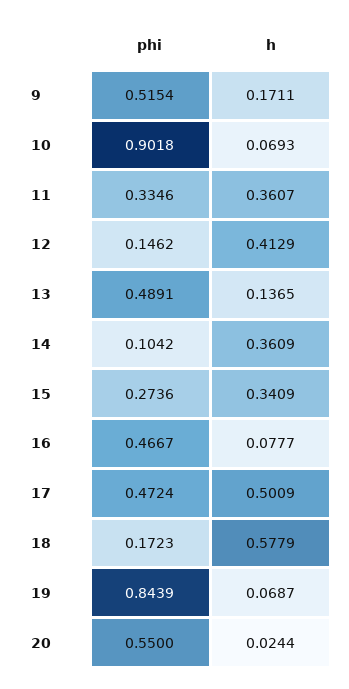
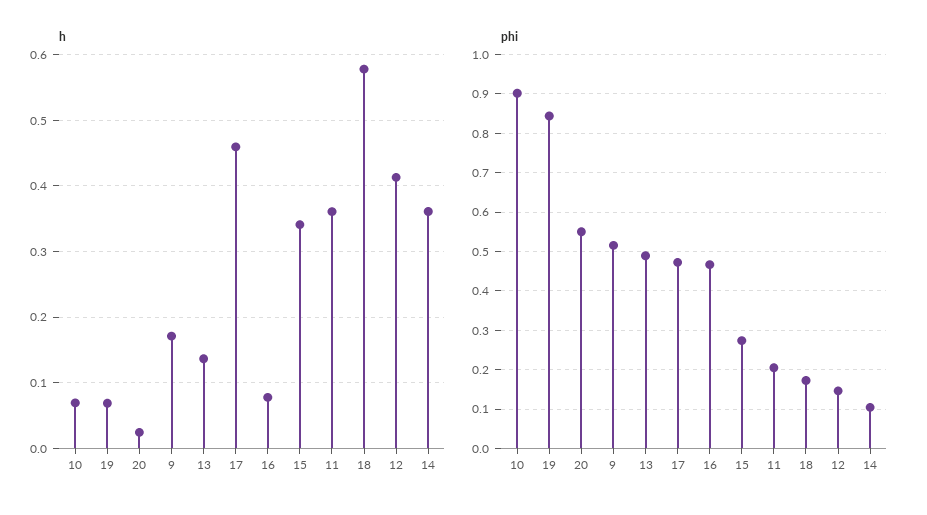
  {
    "phi": {
      "9": 0.5154,
      "10": 0.9018,
-     "11": 0.3346,
+     "11": 0.2,
      "12": 0.1462,
      "13": 0.4891,
      "14": 0.1042,
      "15": 0.2736,
      "16": 0.4667,
      "17": 0.4724,
      "18": 0.1723,
      "19": 0.8439,
      "20": 0.55
    },
    "h": {
      "9": 0.1711,
      "10": 0.0693,
      "11": 0.3607,
      "12": 0.4129,
      "13": 0.1365,
      "14": 0.3609,
      "15": 0.3409,
      "16": 0.0777,
-     "17": 0.5009,
+     "17": 0.46,
      "18": 0.5779,
      "19": 0.0687,
      "20": 0.0244
    }
  }

